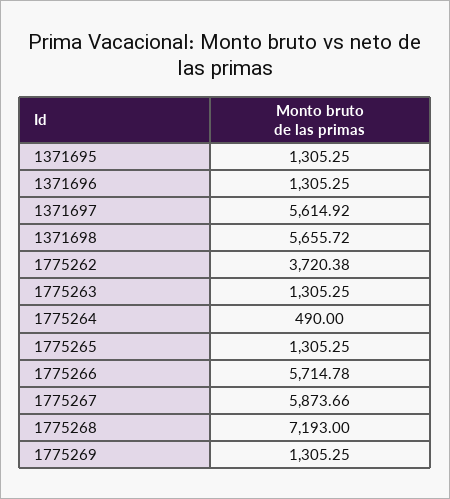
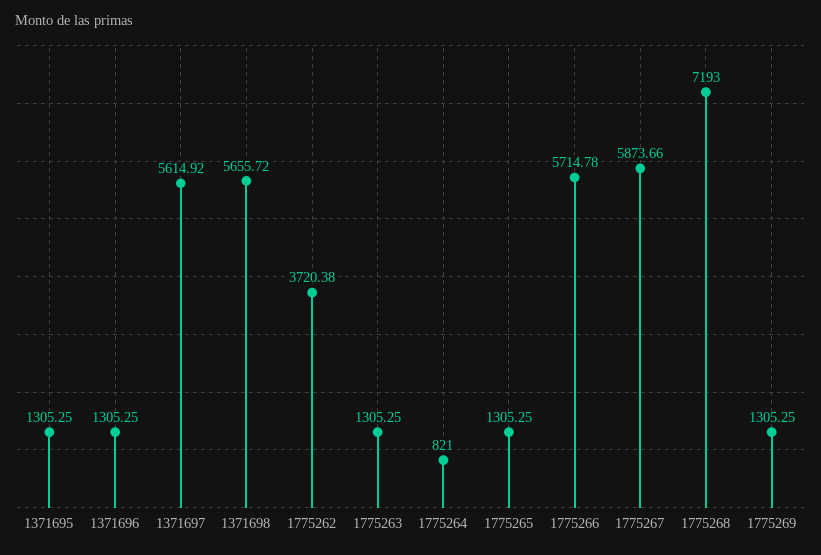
  {
    "1371695": 1305.25,
    "1371696": 1305.25,
    "1371697": 5614.92,
    "1371698": 5655.72,
    "1775262": 3720.38,
    "1775263": 1305.25,
-   "1775264": 490,
+   "1775264": 821,
    "1775265": 1305.25,
    "1775266": 5714.78,
    "1775267": 5873.66,
    "1775268": 7193,
    "1775269": 1305.25
  }

